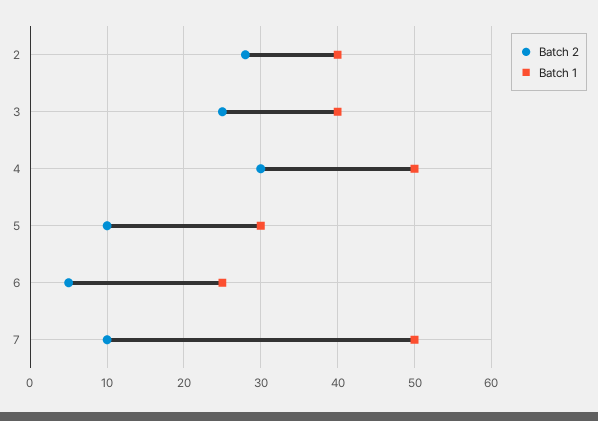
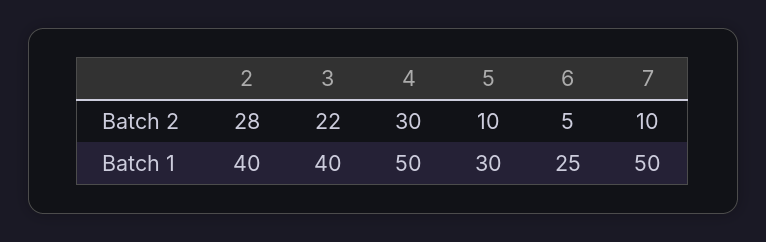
  {
    "Batch 2": {
      "2": 28,
-     "3": 25,
+     "3": 22,
      "4": 30,
      "5": 10,
      "6": 5,
      "7": 10
    },
    "Batch 1": {
      "2": 40,
      "3": 40,
      "4": 50,
      "5": 30,
      "6": 25,
      "7": 50
    }
  }

